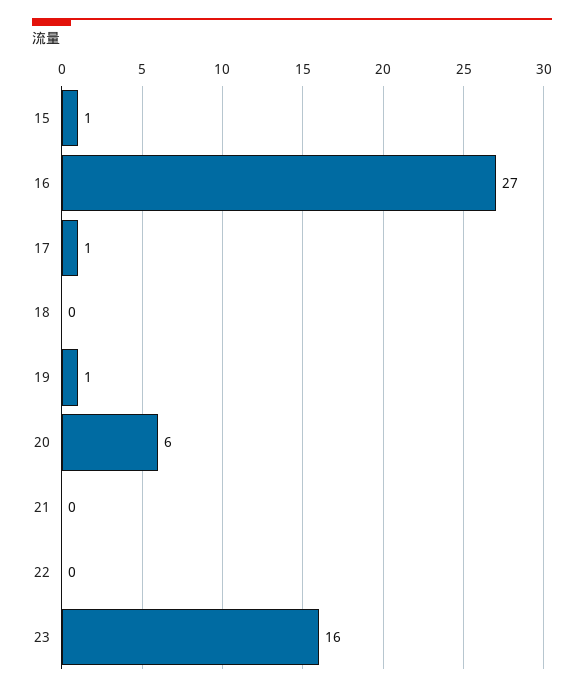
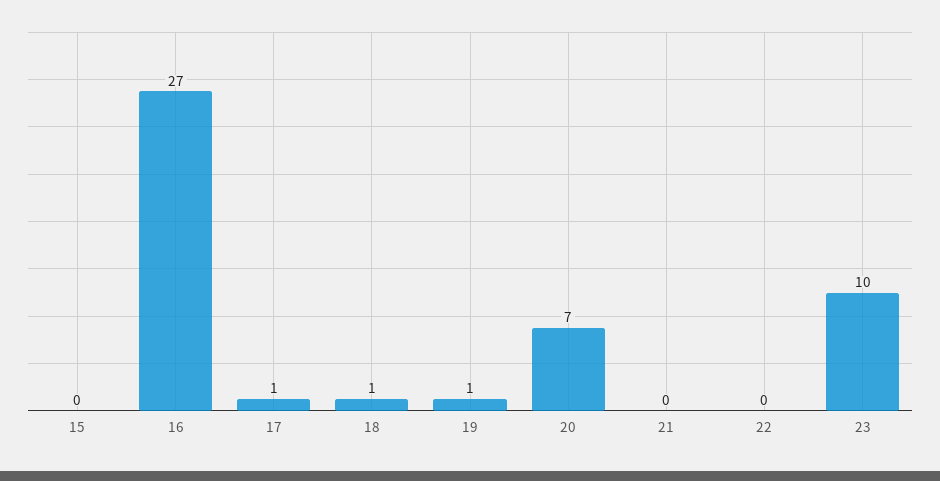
  {
-   "15": 1,
+   "15": 0,
    "16": 27,
    "17": 1,
-   "18": 0,
+   "18": 1,
    "19": 1,
-   "20": 6,
+   "20": 7,
    "21": 0,
    "22": 0,
-   "23": 16
+   "23": 10
  }

